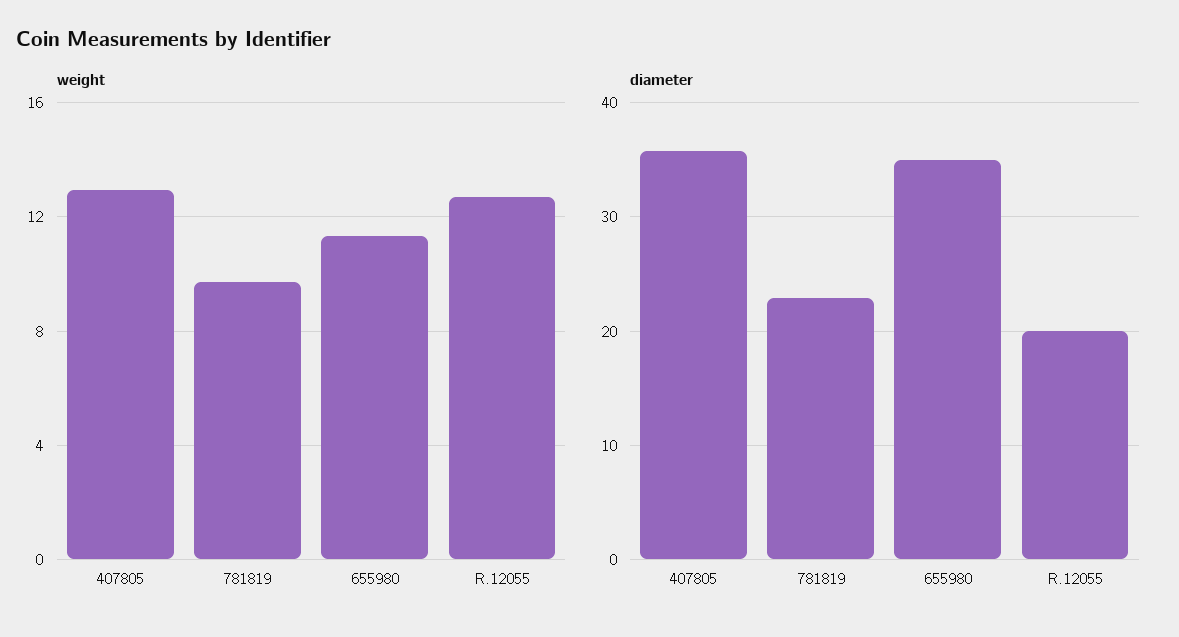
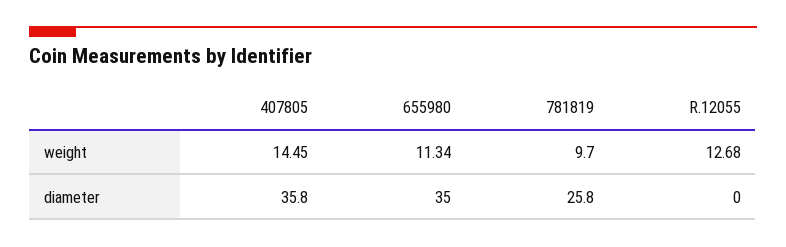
  {
    "weight": {
-     "407805": 13,
+     "407805": 14.45,
      "781819": 9.7,
      "655980": 11.34,
      "R.12055": 12.68
    },
    "diameter": {
      "407805": 35.8,
-     "781819": 23,
+     "781819": 25.8,
      "655980": 35,
-     "R.12055": 20
+     "R.12055": 0
    }
  }

